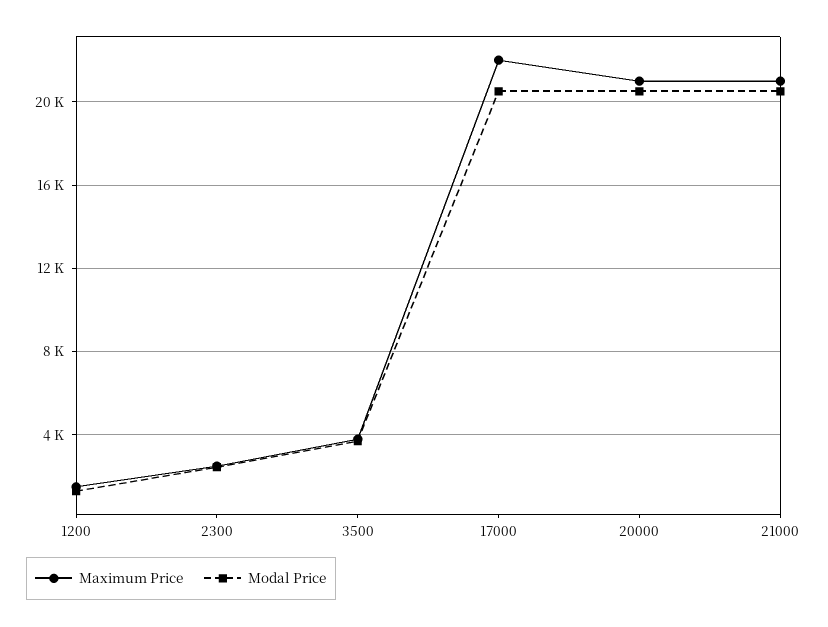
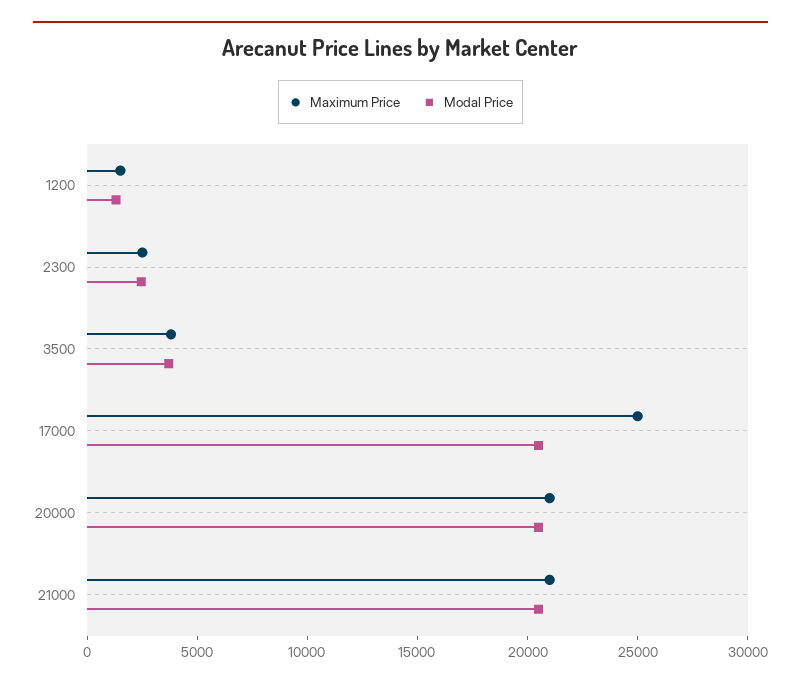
  {
    "Maximum Price": {
      "1200": 1500,
      "2300": 2500,
      "3500": 4000,
-     "17000": 22000,
+     "17000": 25000,
      "20000": 21000,
      "21000": 21000
    },
    "Modal Price": {
      "1200": 1500,
      "2300": 2500,
      "3500": 3500,
      "17000": 20500,
      "20000": 20500,
      "21000": 20500
    }
  }

